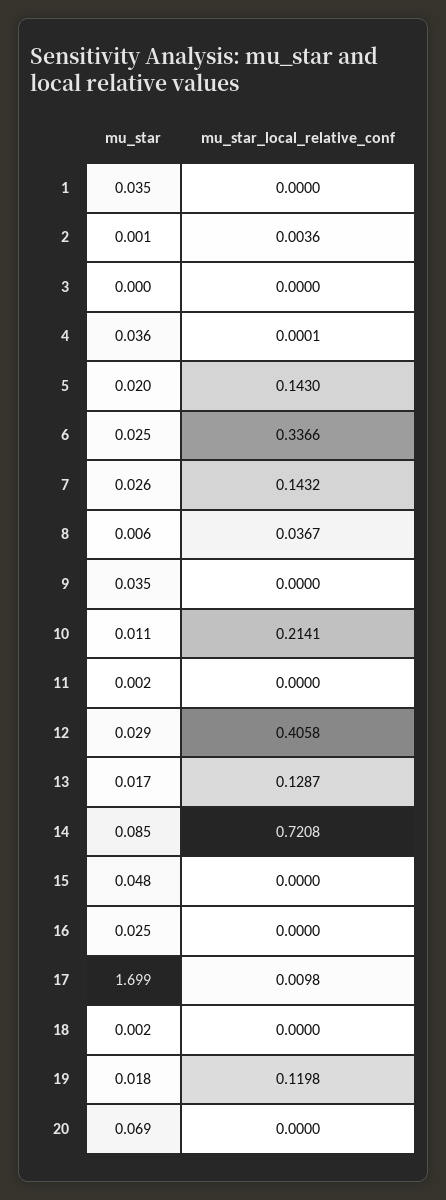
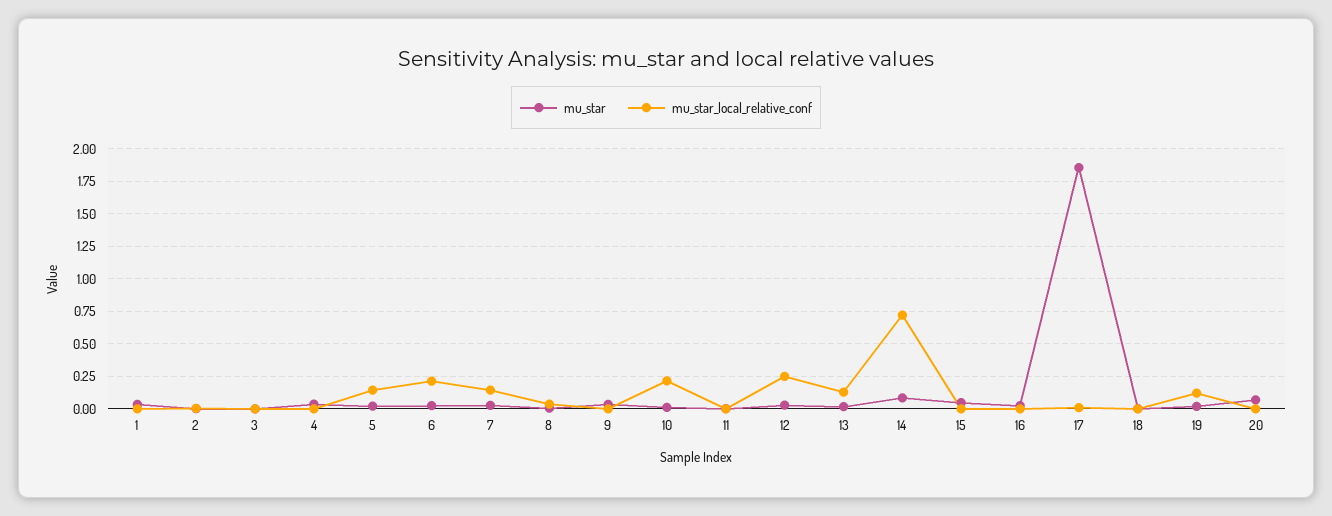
  {
    "mu_star": {
      "1": 0.035,
      "2": 0.001,
      "3": 0,
      "4": 0.036,
      "5": 0.02,
      "6": 0.025,
      "7": 0.026,
      "8": 0.006,
      "9": 0.035,
      "10": 0.011,
      "11": 0.002,
      "12": 0.029,
      "13": 0.017,
      "14": 0.085,
      "15": 0.048,
      "16": 0.025,
-     "17": 1.699,
+     "17": 1.85,
      "18": 0.002,
      "19": 0.018,
      "20": 0.069
    },
    "mu_star_local_relative_conf": {
      "1": 0,
      "2": 0.0036,
      "3": 0,
      "4": 0.0001,
      "5": 0.143,
-     "6": 0.3366,
+     "6": 0.2,
      "7": 0.1432,
      "8": 0.0367,
      "9": 0,
      "10": 0.2141,
      "11": 0,
-     "12": 0.4058,
+     "12": 0.25,
      "13": 0.1287,
      "14": 0.7208,
      "15": 0,
      "16": 0,
      "17": 0.0098,
      "18": 0,
      "19": 0.1198,
      "20": 0
    }
  }

